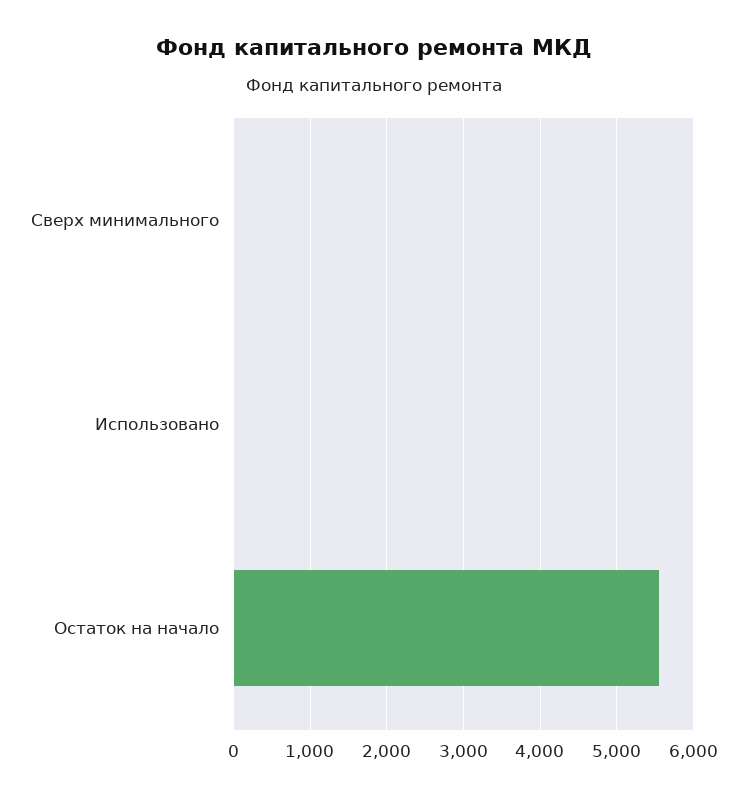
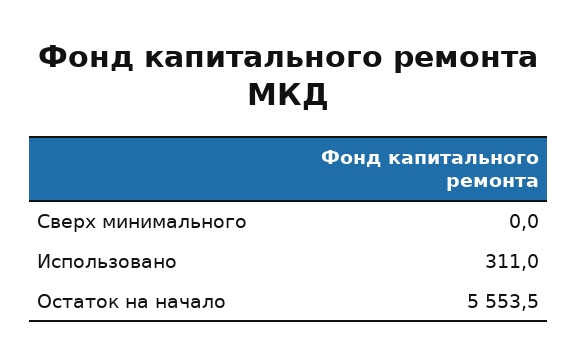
  {
    "Сверх минимального": 0,
-   "Использовано": 0,
+   "Использовано": 311,
    "Остаток на начало": 5553.5
  }

